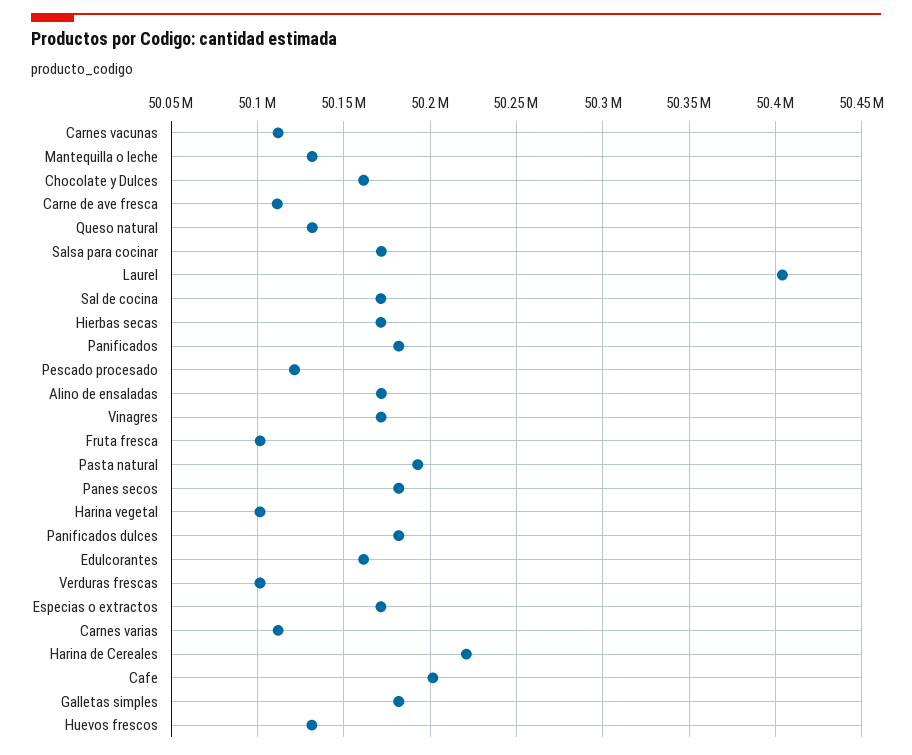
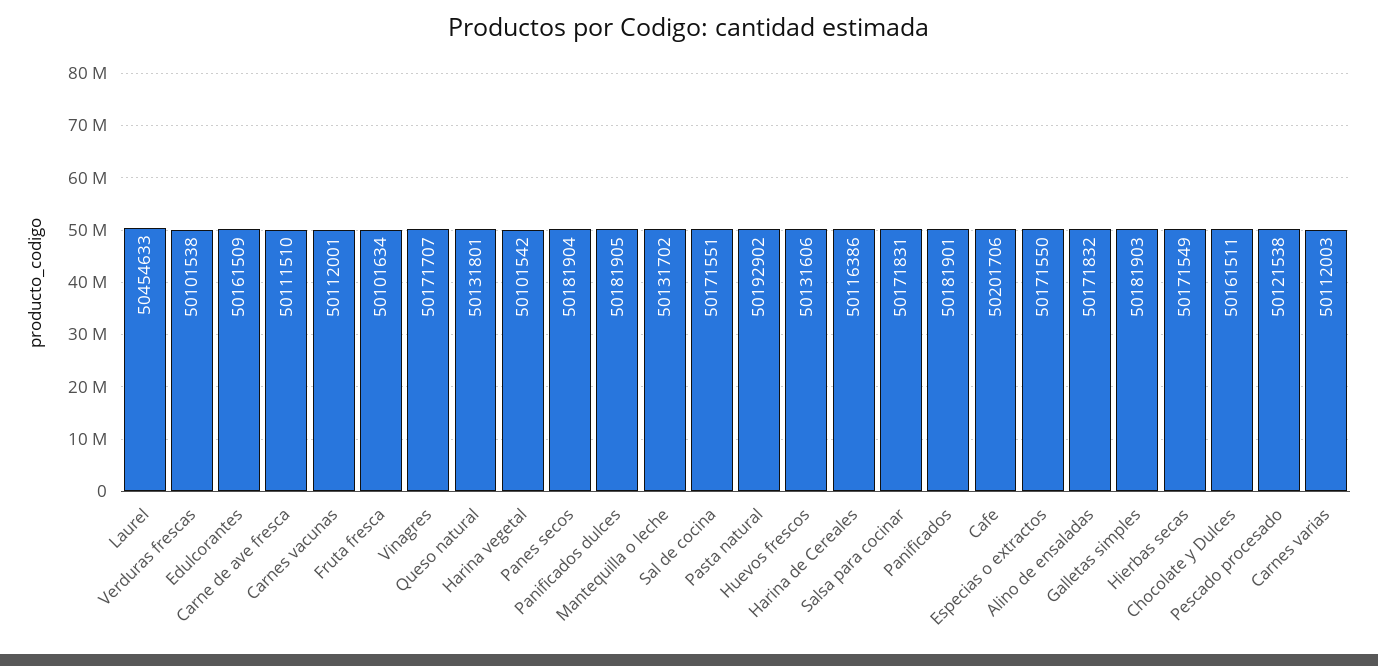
  {
    "Carnes vacunas": 50112001,
    "Mantequilla o leche": 50131702,
    "Chocolate y Dulces": 50161511,
    "Carne de ave fresca": 50111510,
    "Queso natural": 50131801,
    "Salsa para cocinar": 50171831,
-   "Laurel": 50405000,
+   "Laurel": 50454633,
    "Sal de cocina": 50171551,
    "Hierbas secas": 50171549,
    "Panificados": 50181901,
    "Pescado procesado": 50121538,
    "Alino de ensaladas": 50171832,
    "Vinagres": 50171707,
    "Fruta fresca": 50101634,
    "Pasta natural": 50192902,
    "Panes secos": 50181904,
    "Harina vegetal": 50101542,
    "Panificados dulces": 50181905,
    "Edulcorantes": 50161509,
    "Verduras frescas": 50101538,
    "Especias o extractos": 50171550,
    "Carnes varias": 50112003,
-   "Harina de Cereales": 50220000,
+   "Harina de Cereales": 50116386,
    "Cafe": 50201706,
    "Galletas simples": 50181903,
    "Huevos frescos": 50131606
  }

